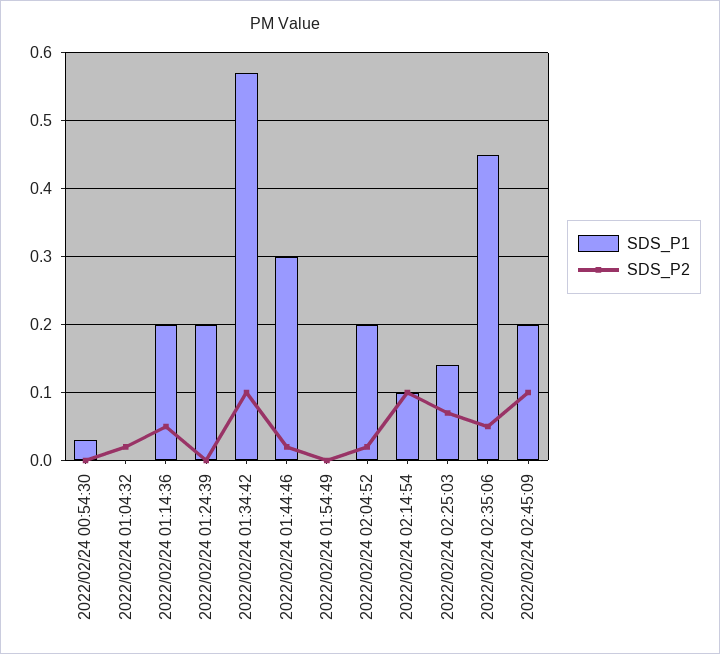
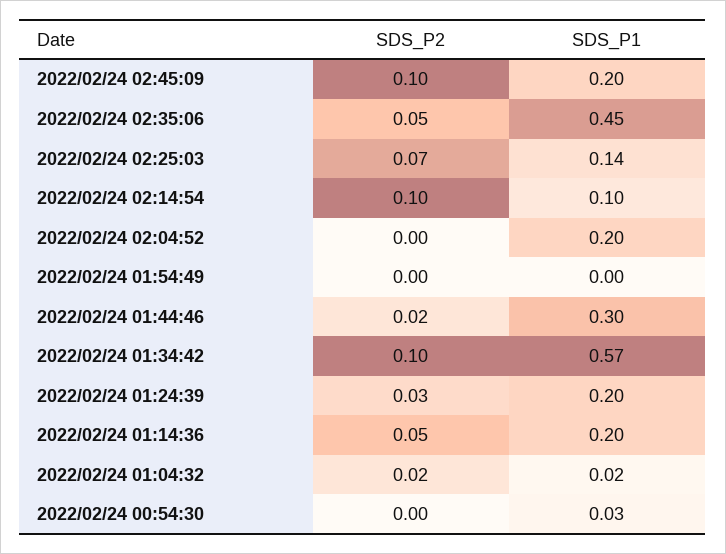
  {
    "SDS_P1": {
      "2022/02/24 00:54:30": 0.03,
-     "2022/02/24 01:04:32": 0,
+     "2022/02/24 01:04:32": 0.02,
      "2022/02/24 01:14:36": 0.2,
      "2022/02/24 01:24:39": 0.2,
      "2022/02/24 01:34:42": 0.57,
      "2022/02/24 01:44:46": 0.3,
      "2022/02/24 01:54:49": 0,
      "2022/02/24 02:04:52": 0.2,
      "2022/02/24 02:14:54": 0.1,
      "2022/02/24 02:25:03": 0.14,
      "2022/02/24 02:35:06": 0.45,
      "2022/02/24 02:45:09": 0.2
    },
    "SDS_P2": {
      "2022/02/24 00:54:30": 0,
      "2022/02/24 01:04:32": 0.02,
      "2022/02/24 01:14:36": 0.05,
-     "2022/02/24 01:24:39": 0,
+     "2022/02/24 01:24:39": 0.03,
      "2022/02/24 01:34:42": 0.1,
      "2022/02/24 01:44:46": 0.02,
      "2022/02/24 01:54:49": 0,
-     "2022/02/24 02:04:52": 0.02,
+     "2022/02/24 02:04:52": 0,
      "2022/02/24 02:14:54": 0.1,
      "2022/02/24 02:25:03": 0.07,
      "2022/02/24 02:35:06": 0.05,
      "2022/02/24 02:45:09": 0.1
    }
  }

